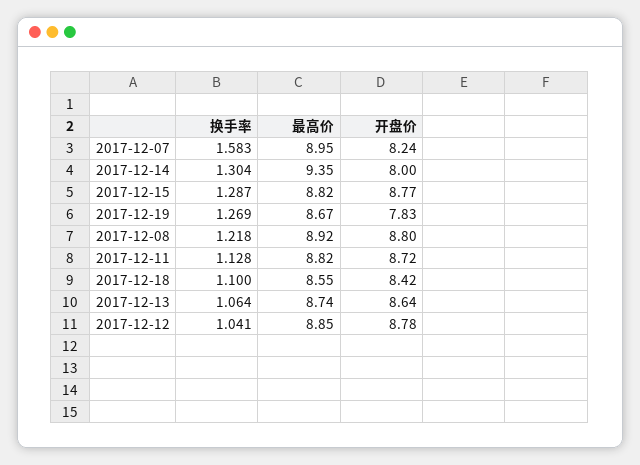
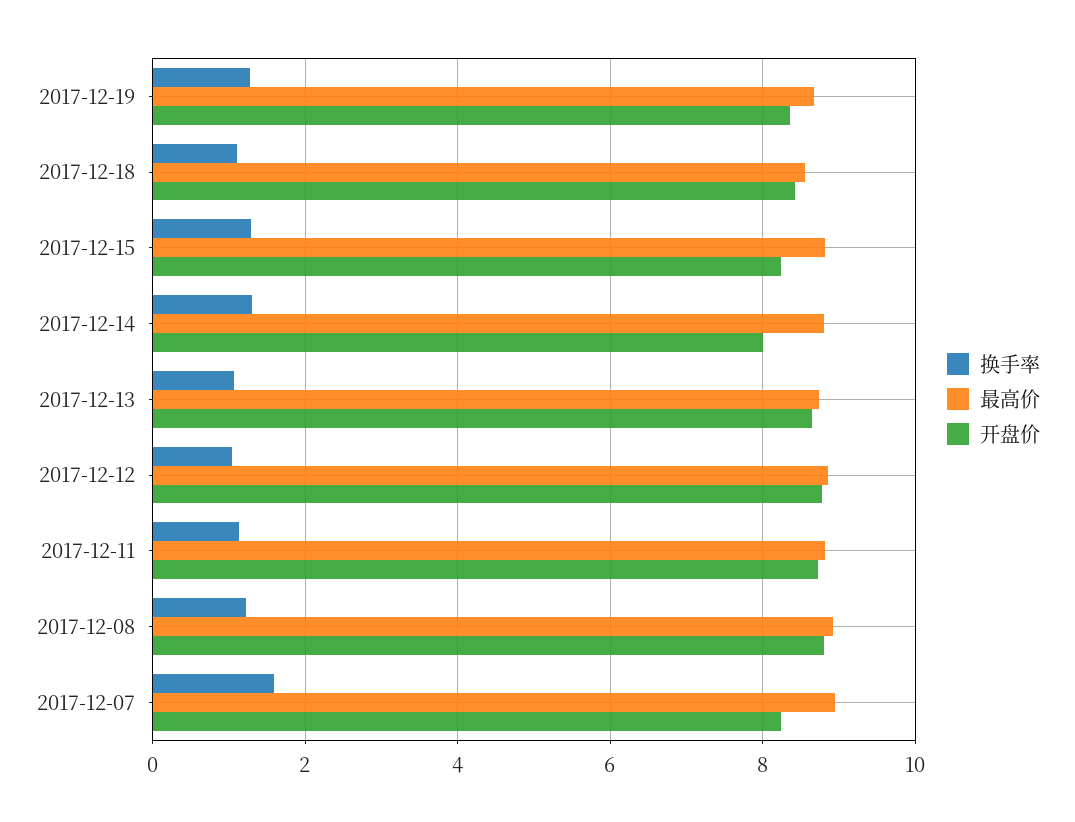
  {
    "换手率": {
      "2017-12-07": 1.583,
      "2017-12-14": 1.304,
      "2017-12-15": 1.287,
      "2017-12-19": 1.269,
      "2017-12-08": 1.218,
      "2017-12-11": 1.128,
      "2017-12-18": 1.1,
      "2017-12-13": 1.064,
      "2017-12-12": 1.041
    },
    "最高价": {
      "2017-12-07": 8.95,
-     "2017-12-14": 9.35,
+     "2017-12-14": 8.8,
      "2017-12-15": 8.82,
      "2017-12-19": 8.67,
      "2017-12-08": 8.92,
      "2017-12-11": 8.82,
      "2017-12-18": 8.55,
      "2017-12-13": 8.74,
      "2017-12-12": 8.85
    },
    "开盘价": {
      "2017-12-07": 8.24,
      "2017-12-14": 8,
-     "2017-12-15": 8.77,
+     "2017-12-15": 8.2,
-     "2017-12-19": 7.83,
+     "2017-12-19": 8.4,
      "2017-12-08": 8.8,
      "2017-12-11": 8.72,
      "2017-12-18": 8.42,
      "2017-12-13": 8.64,
      "2017-12-12": 8.78
    }
  }

